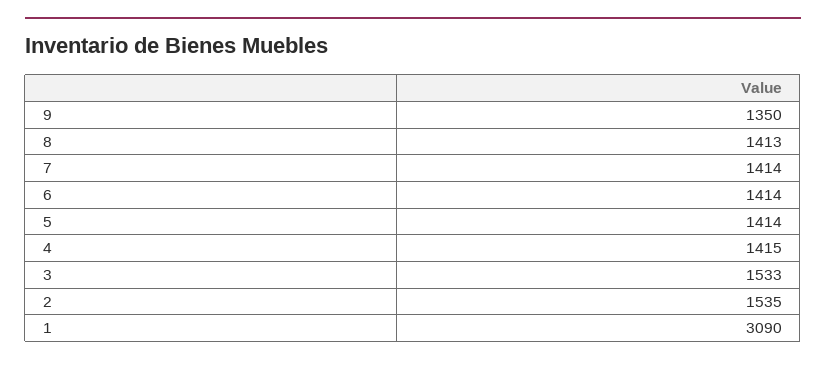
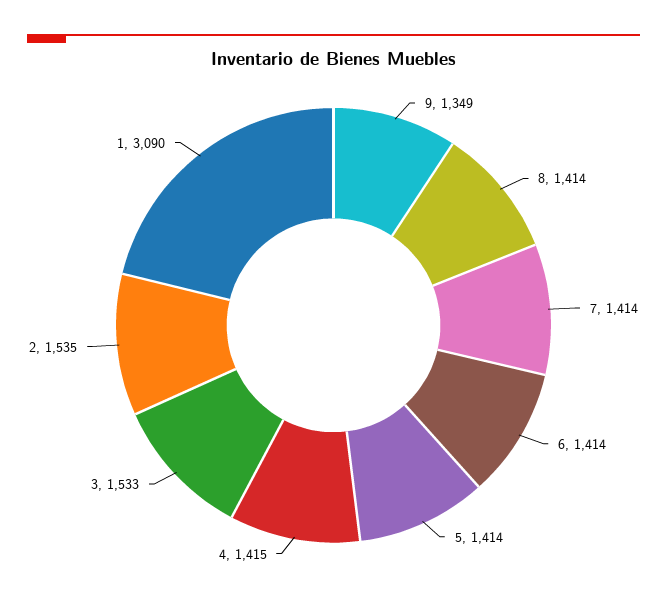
  {
-   "9": 1350,
+   "9": 1349,
-   "8": 1413,
+   "8": 1414,
    "7": 1414,
    "6": 1414,
    "5": 1414,
    "4": 1415,
    "3": 1533,
    "2": 1535,
    "1": 3090
  }

